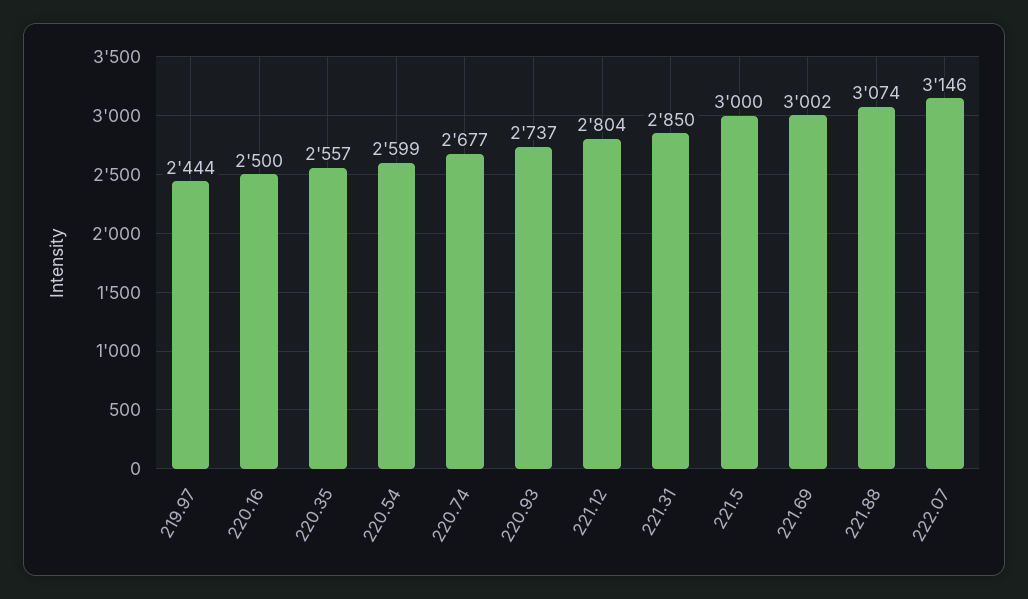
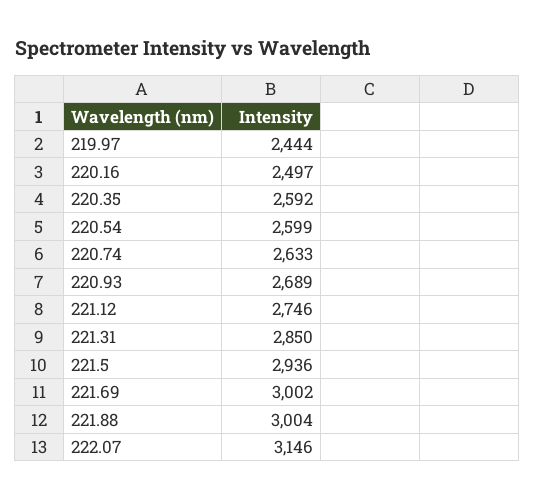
  {
    "219.97": 2444,
-   "220.16": 2500,
+   "220.16": 2497,
-   "220.35": 2557,
+   "220.35": 2592,
    "220.54": 2599,
-   "220.74": 2677,
+   "220.74": 2633,
-   "220.93": 2737,
+   "220.93": 2689,
-   "221.12": 2804,
+   "221.12": 2746,
    "221.31": 2850,
-   "221.5": 3000,
+   "221.5": 2936,
    "221.69": 3002,
-   "221.88": 3074,
+   "221.88": 3004,
    "222.07": 3146
  }

